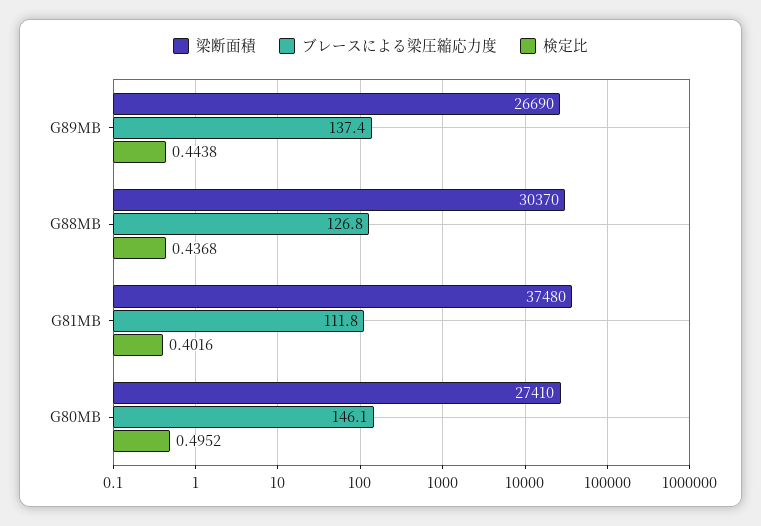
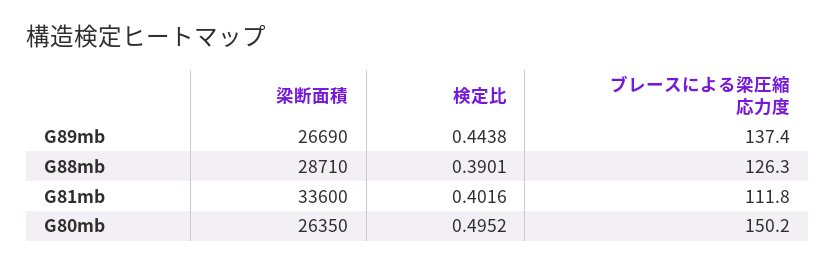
  {
    "梁断面積": {
      "G89MB": 26690,
-     "G88MB": 30370,
+     "G88MB": 28710,
-     "G81MB": 37480,
+     "G81MB": 33600,
-     "G80MB": 27410
+     "G80MB": 26350
    },
    "ブレースによる梁圧縮応力度": {
      "G89MB": 137.4,
-     "G88MB": 126.8,
+     "G88MB": 126.3,
      "G81MB": 111.8,
-     "G80MB": 146.1
+     "G80MB": 150.2
    },
    "検定比": {
      "G89MB": 0.4438,
-     "G88MB": 0.4368,
+     "G88MB": 0.3901,
      "G81MB": 0.4016,
      "G80MB": 0.4952
    }
  }

